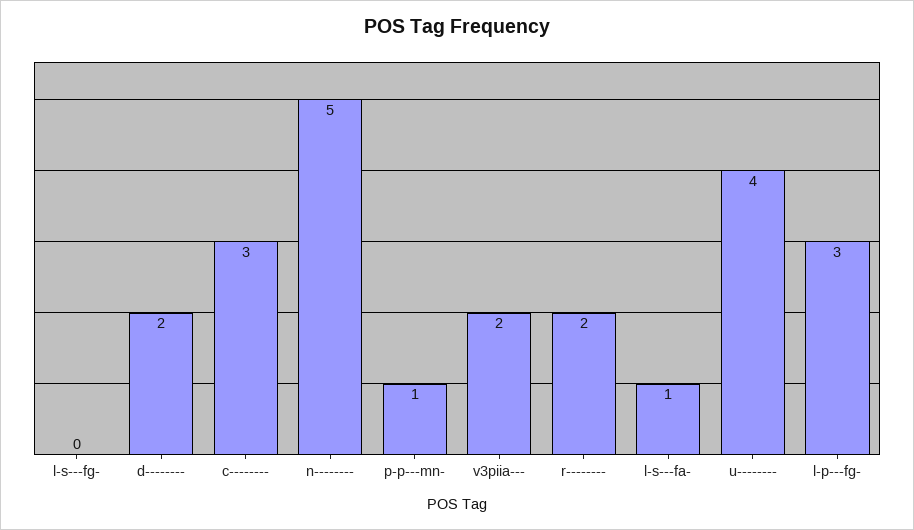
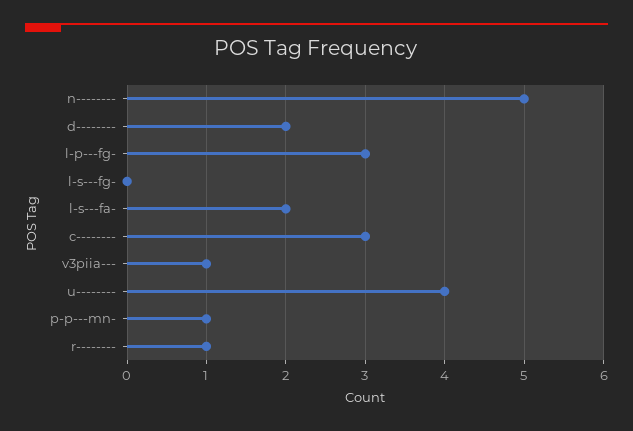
  {
    "l-s---fg-": 0,
    "d--------": 2,
    "c--------": 3,
    "n--------": 5,
    "p-p---mn-": 1,
-   "v3piia---": 2,
+   "v3piia---": 1,
-   "r--------": 2,
+   "r--------": 1,
-   "l-s---fa-": 1,
+   "l-s---fa-": 2,
    "u--------": 4,
    "l-p---fg-": 3
  }

